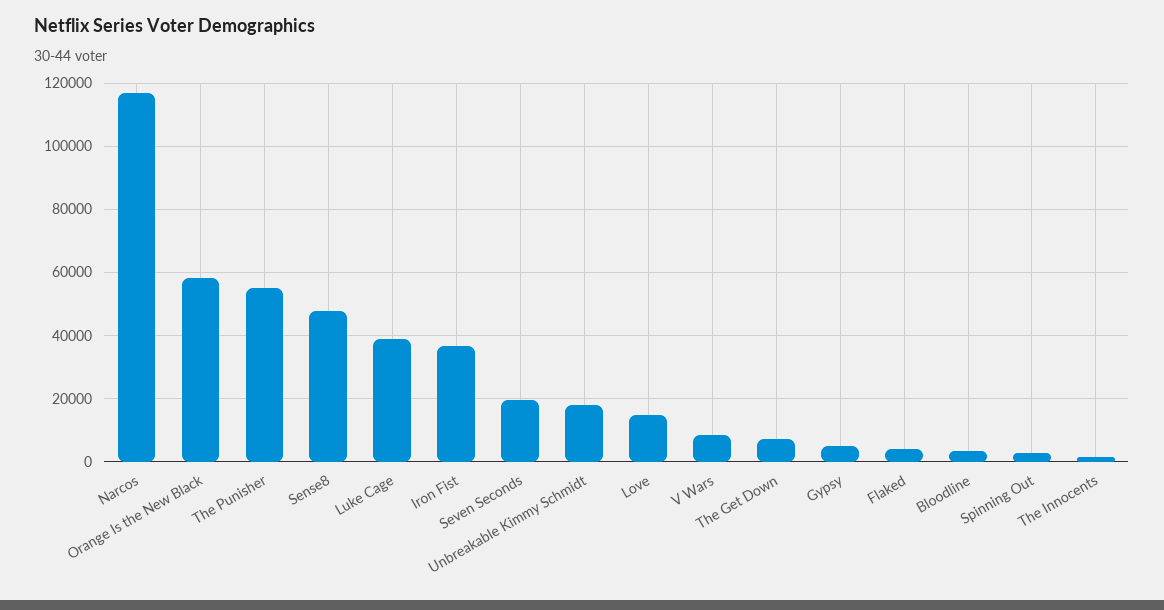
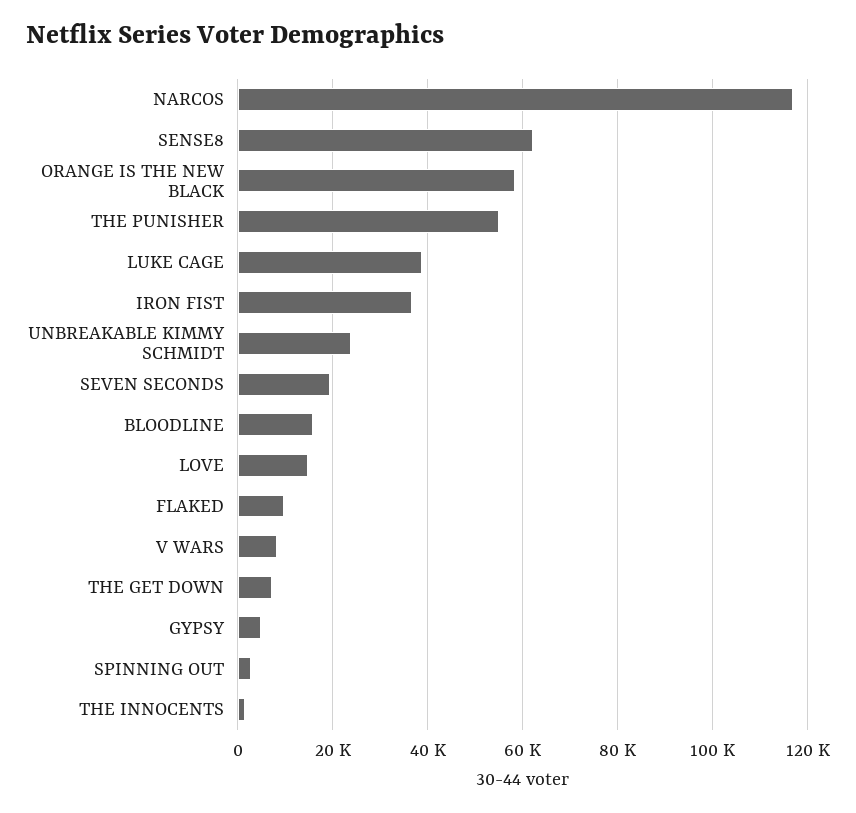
  {
    "Narcos": 116000,
    "Orange Is the New Black": 58000,
    "The Punisher": 56000,
-   "Sense8": 48000,
+   "Sense8": 62000,
    "Luke Cage": 38000,
    "Iron Fist": 36000,
    "Seven Seconds": 20000,
-   "Unbreakable Kimmy Schmidt": 18000,
+   "Unbreakable Kimmy Schmidt": 24000,
    "Love": 14000,
    "V Wars": 8000,
    "The Get Down": 8000,
    "Gypsy": 4000,
-   "Flaked": 4000,
+   "Flaked": 10000,
-   "Bloodline": 4000,
+   "Bloodline": 16000,
    "Spinning Out": 2000,
    "The Innocents": 2000
  }

